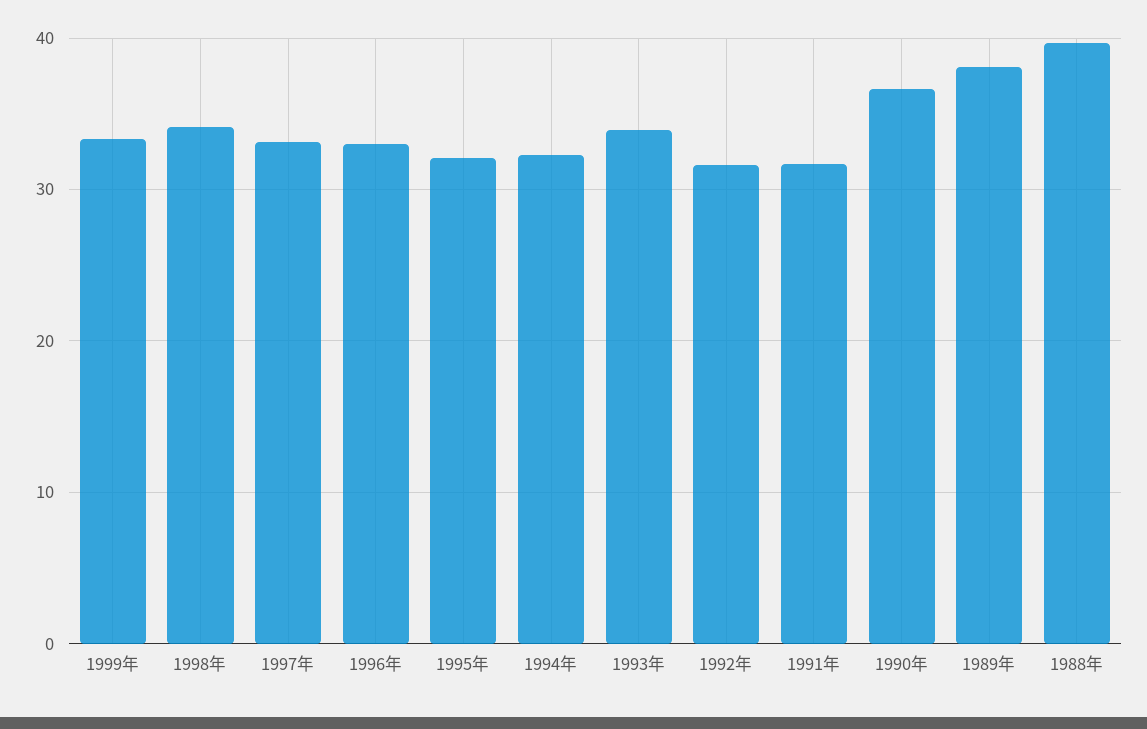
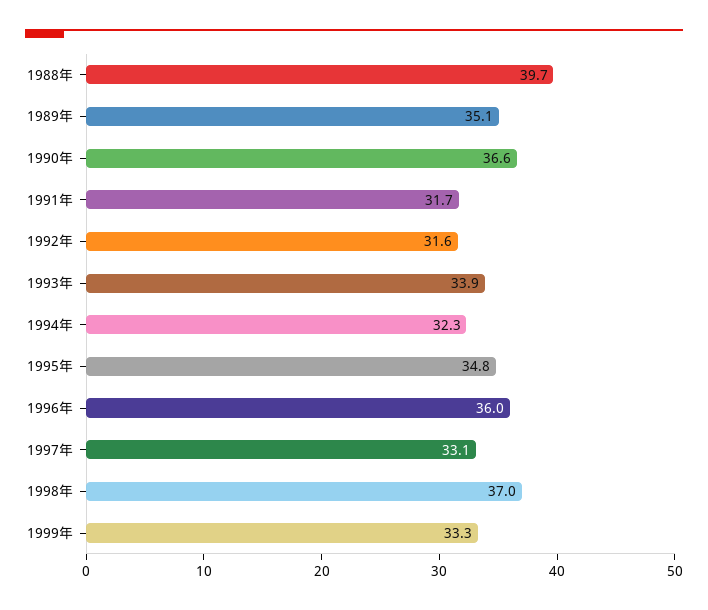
  {
    "1999年": 33.3,
-   "1998年": 34,
+   "1998年": 37,
    "1997年": 33.1,
-   "1996年": 33,
+   "1996年": 36,
-   "1995年": 32,
+   "1995年": 34.8,
    "1994年": 32.3,
    "1993年": 33.9,
    "1992年": 31.6,
    "1991年": 31.7,
    "1990年": 36.6,
-   "1989年": 38,
+   "1989年": 35.1,
    "1988年": 39.7
  }

